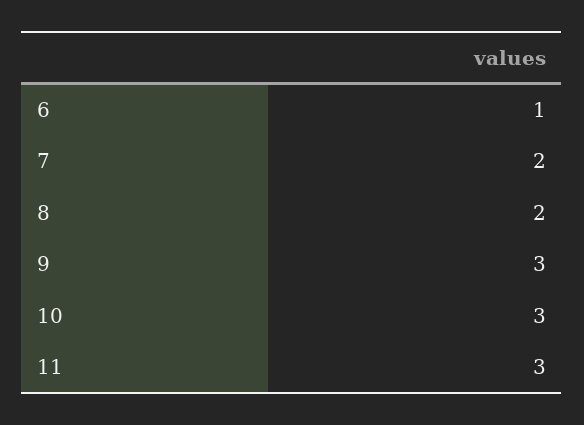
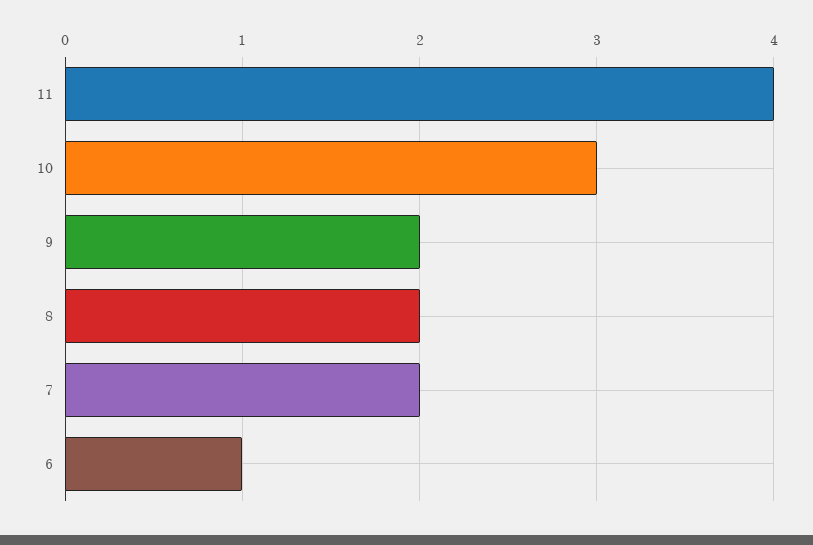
  {
    "6": 1,
    "7": 2,
    "8": 2,
-   "9": 3,
+   "9": 2,
    "10": 3,
-   "11": 3
+   "11": 4
  }

